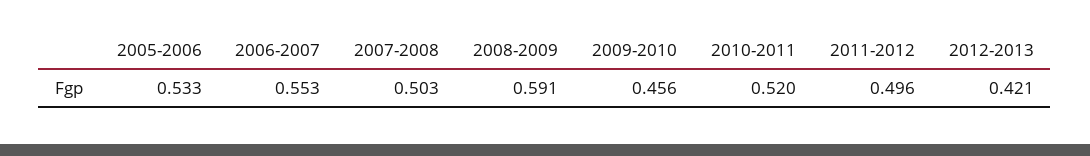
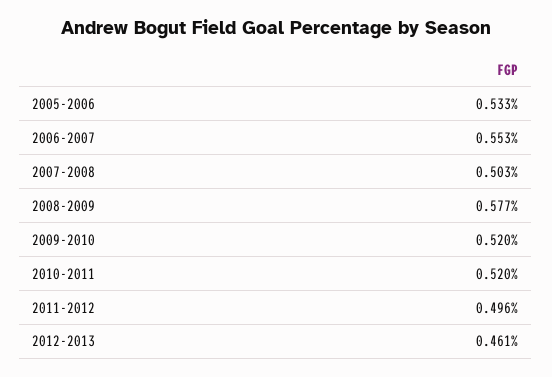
  {
    "2005-2006": 0.533,
    "2006-2007": 0.553,
    "2007-2008": 0.503,
-   "2008-2009": 0.591,
+   "2008-2009": 0.577,
-   "2009-2010": 0.456,
+   "2009-2010": 0.52,
    "2010-2011": 0.52,
    "2011-2012": 0.496,
-   "2012-2013": 0.421
+   "2012-2013": 0.461
  }

